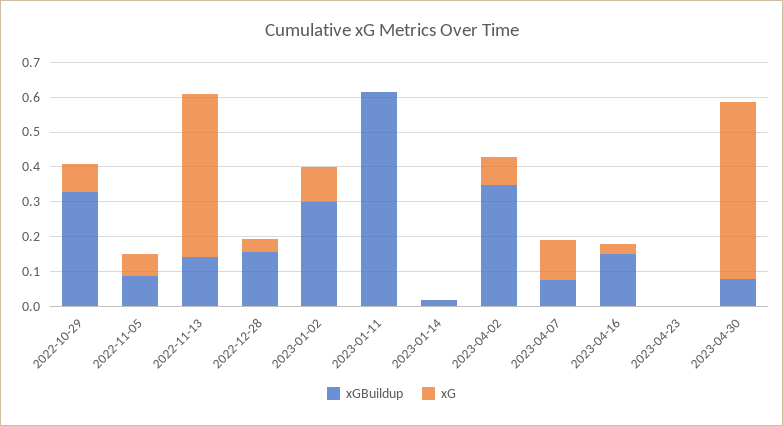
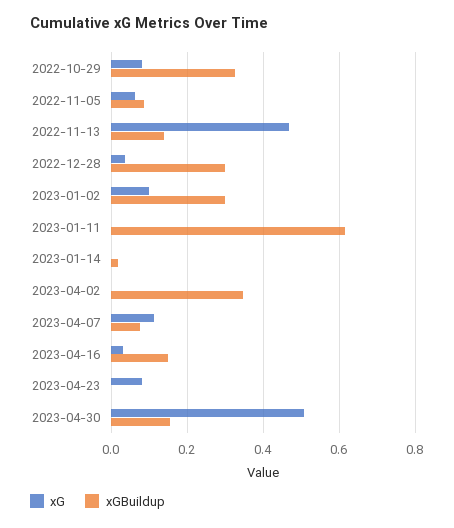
  {
    "xGBuildup": {
      "2022-10-29": 0.32,
      "2022-11-05": 0.08,
      "2022-11-13": 0.14,
-     "2022-12-28": 0.15,
+     "2022-12-28": 0.3,
      "2023-01-02": 0.3,
      "2023-01-11": 0.62,
      "2023-01-14": 0.02,
      "2023-04-02": 0.34,
      "2023-04-07": 0.08,
      "2023-04-16": 0.16,
      "2023-04-23": 0,
-     "2023-04-30": 0.075
+     "2023-04-30": 0.16
    },
    "xG": {
      "2022-10-29": 0.08,
      "2022-11-05": 0.06,
      "2022-11-13": 0.46,
      "2022-12-28": 0.04,
      "2023-01-02": 0.1,
      "2023-01-11": 0,
      "2023-01-14": 0,
-     "2023-04-02": 0.075,
+     "2023-04-02": 0,
      "2023-04-07": 0.12,
      "2023-04-16": 0.04,
-     "2023-04-23": 0,
+     "2023-04-23": 0.08,
      "2023-04-30": 0.5
    }
  }

